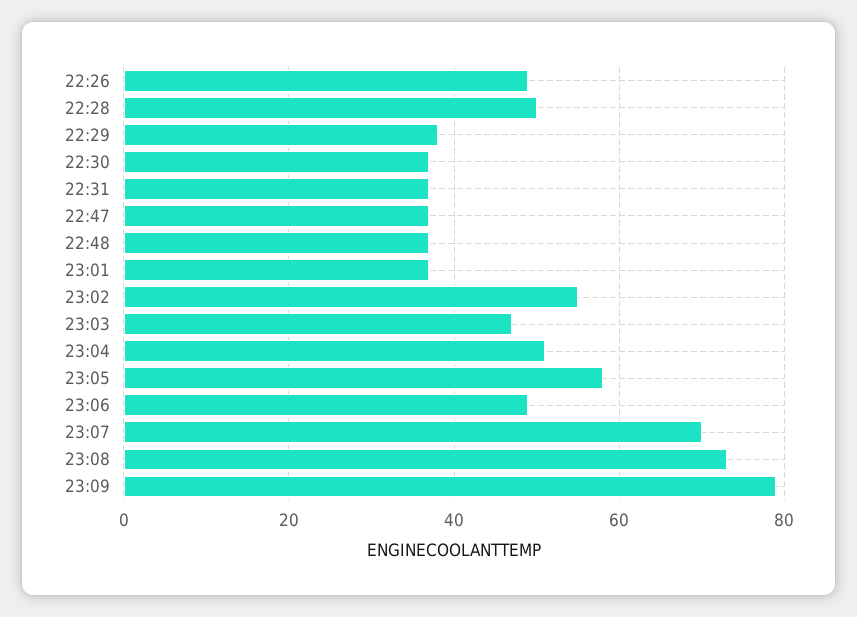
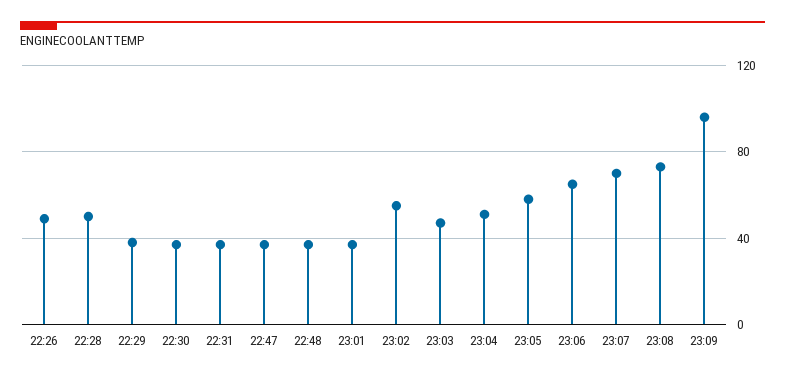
  {
    "22:26": 50,
    "22:28": 50,
    "22:29": 40,
    "22:30": 35,
    "22:31": 35,
    "22:47": 35,
    "22:48": 35,
    "23:01": 35,
    "23:02": 55,
    "23:03": 45,
    "23:04": 50,
    "23:05": 60,
-   "23:06": 50,
+   "23:06": 65,
    "23:07": 70,
    "23:08": 75,
-   "23:09": 80
+   "23:09": 95
  }

